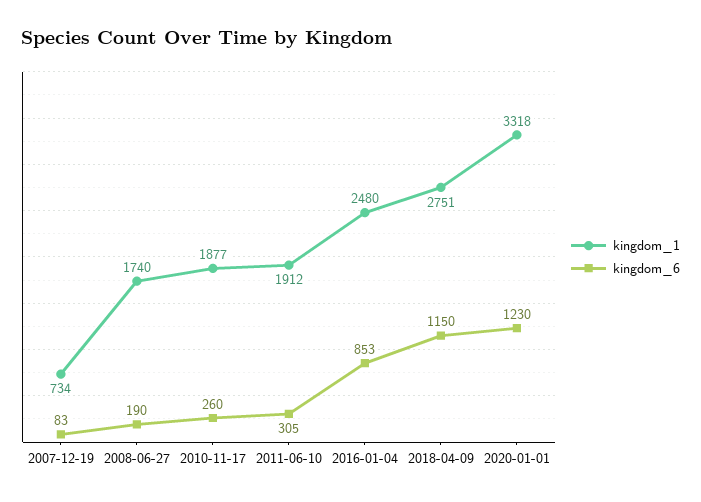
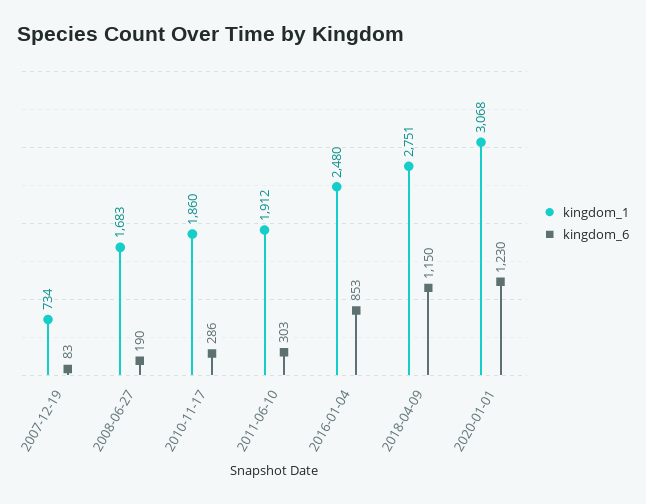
  {
    "kingdom_1": {
      "2007-12-19": 734,
-     "2008-06-27": 1740,
+     "2008-06-27": 1683,
-     "2010-11-17": 1877,
+     "2010-11-17": 1860,
      "2011-06-10": 1912,
      "2016-01-04": 2480,
      "2018-04-09": 2751,
-     "2020-01-01": 3318
+     "2020-01-01": 3068
    },
    "kingdom_6": {
      "2007-12-19": 83,
      "2008-06-27": 190,
-     "2010-11-17": 260,
+     "2010-11-17": 286,
-     "2011-06-10": 305,
+     "2011-06-10": 303,
      "2016-01-04": 853,
      "2018-04-09": 1150,
      "2020-01-01": 1230
    }
  }

